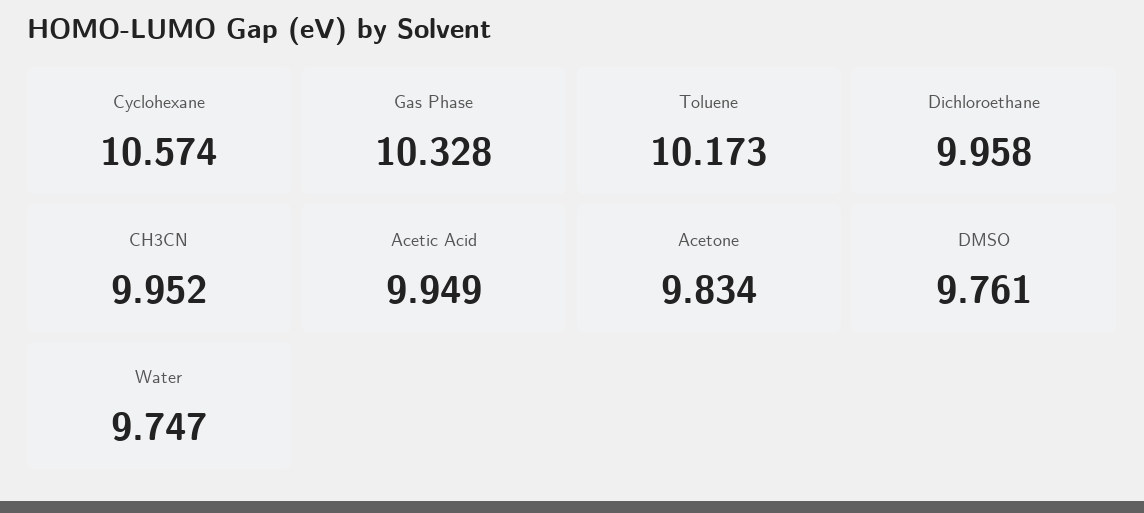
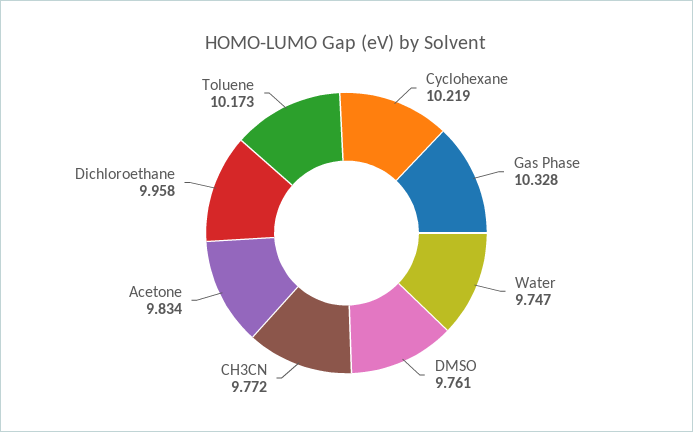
  {
-   "Cyclohexane": 10.574,
+   "Cyclohexane": 10.219,
    "Gas Phase": 10.328,
    "Toluene": 10.173,
    "Dichloroethane": 9.958,
-   "CH3CN": 9.952,
+   "CH3CN": 9.772,
-   "Acetic Acid": 9.949,
    "Acetone": 9.834,
    "DMSO": 9.761,
    "Water": 9.747
  }

